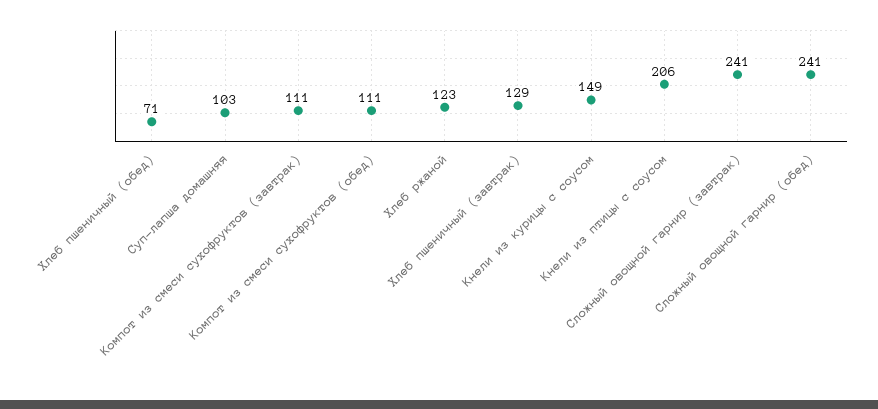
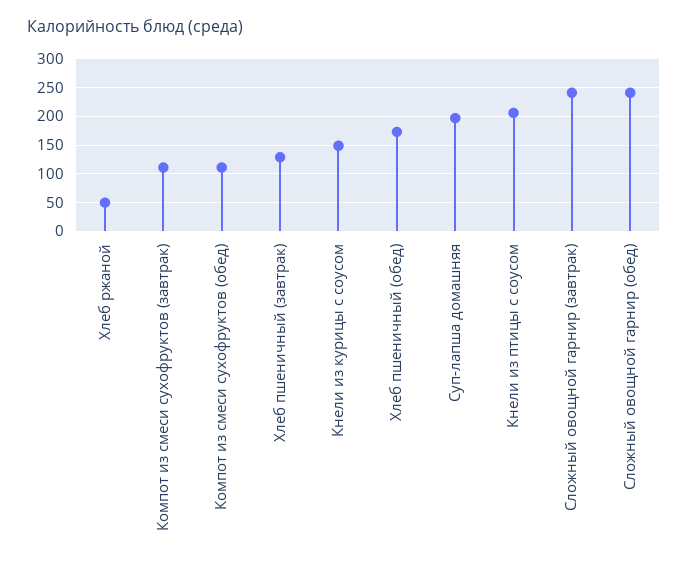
  {
-   "Хлеб пшеничный (обед)": 71,
+   "Хлеб пшеничный (обед)": 175,
-   "Суп-лапша домашняя": 103,
+   "Суп-лапша домашняя": 200,
    "Компот из смеси сухофруктов (завтрак)": 111,
    "Компот из смеси сухофруктов (обед)": 111,
-   "Хлеб ржаной": 123,
+   "Хлеб ржаной": 50,
    "Хлеб пшеничный (завтрак)": 129,
    "Кнели из курицы с соусом": 149,
    "Кнели из птицы с соусом": 206,
    "Сложный овощной гарнир (завтрак)": 241,
    "Сложный овощной гарнир (обед)": 241
  }

